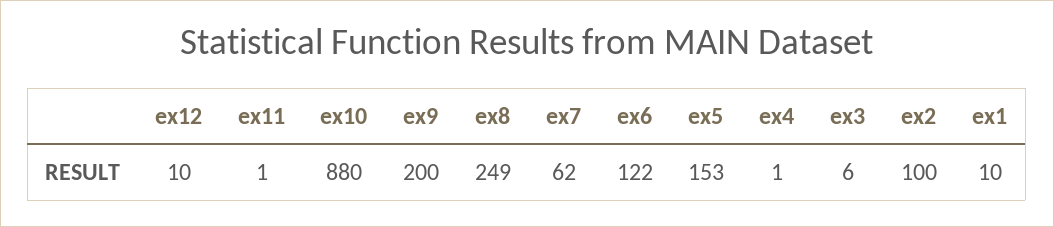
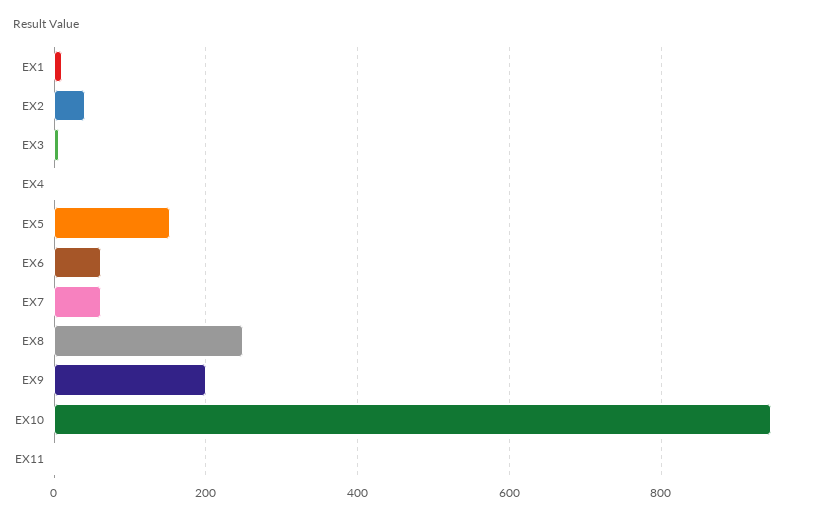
  {
-   "ex12": 10,
    "ex11": 1,
-   "ex10": 880,
+   "ex10": 940,
    "ex9": 200,
    "ex8": 249,
    "ex7": 62,
-   "ex6": 122,
+   "ex6": 60,
    "ex5": 153,
    "ex4": 1,
    "ex3": 6,
-   "ex2": 100,
+   "ex2": 40,
    "ex1": 10
  }

